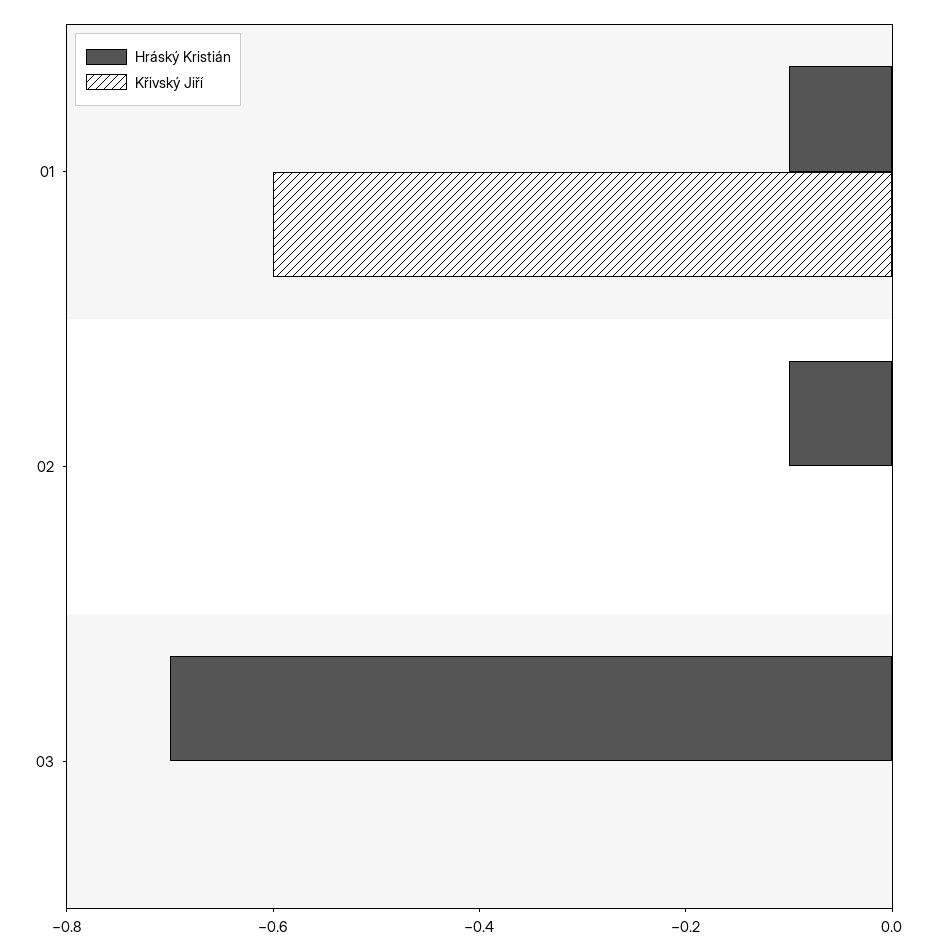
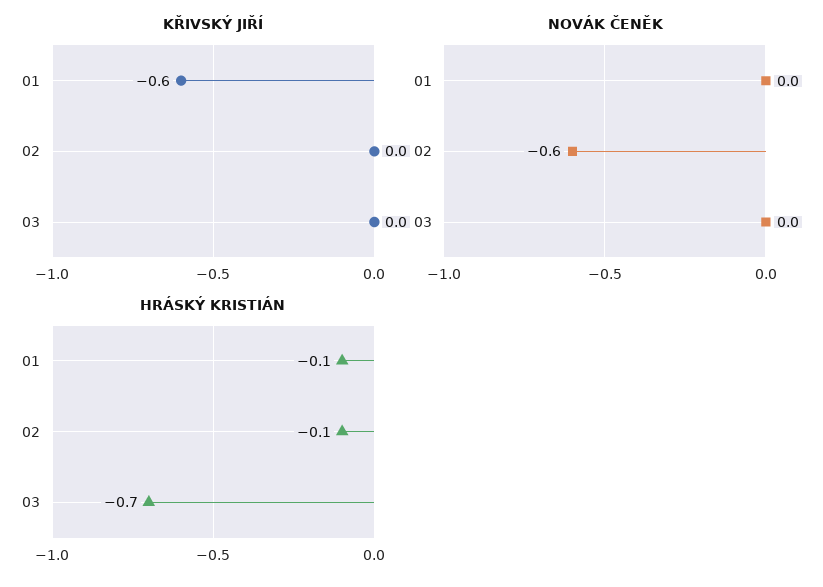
  {
    "Hráský Kristián": {
      "01": -0.1,
      "02": -0.1,
      "03": -0.7
    },
    "Křivský Jiří": {
      "01": -0.6,
      "02": 0,
      "03": 0
-   }
+   },
+   "NOVÁK ČENĚK": {
+     "01": 0,
+     "02": -0.6,
+     "03": 0
+   }
  }

